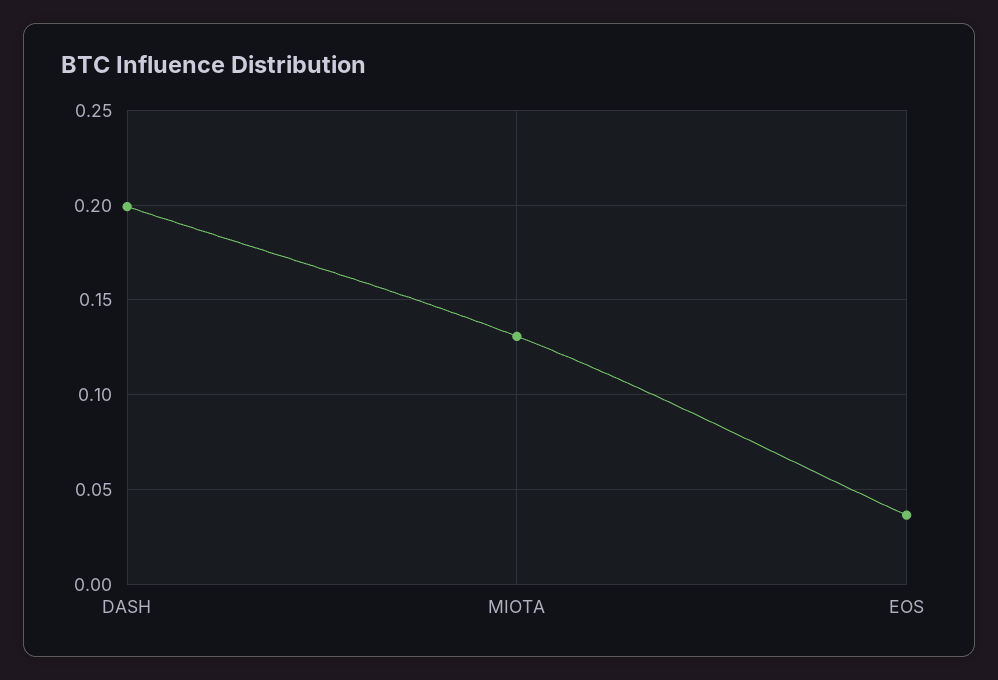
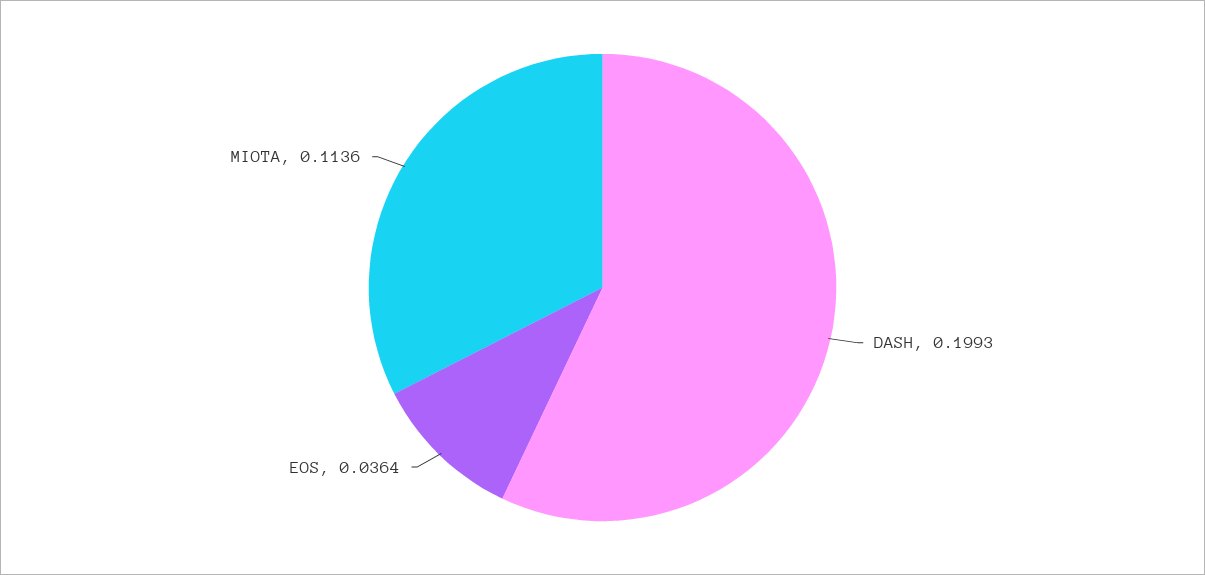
  {
    "DASH": 0.1993,
-   "MIOTA": 0.13,
+   "MIOTA": 0.1136,
    "EOS": 0.0364
  }

